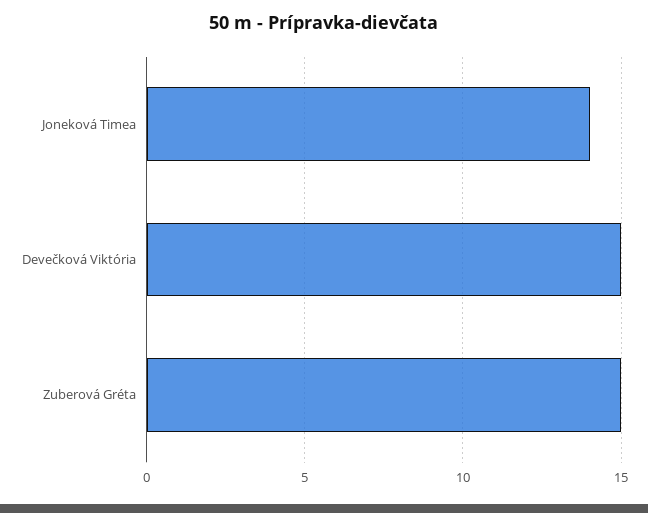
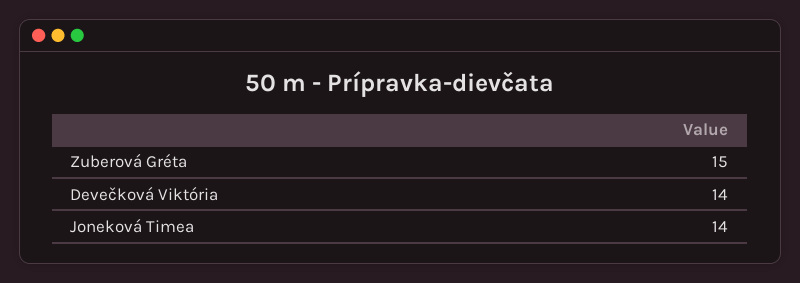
  {
    "Joneková Timea": 14,
-   "Devečková Viktória": 15,
+   "Devečková Viktória": 14,
    "Zuberová Gréta": 15
  }

